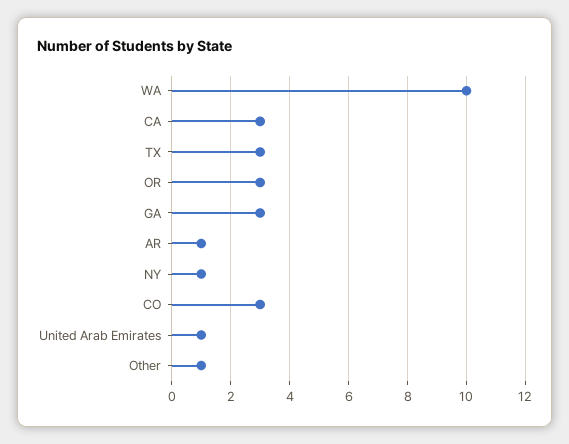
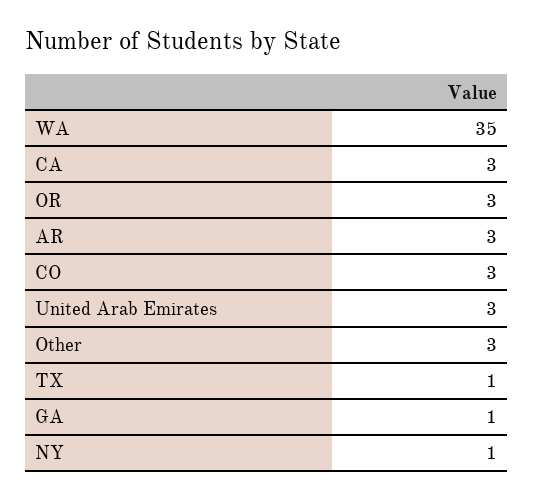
  {
-   "WA": 10,
+   "WA": 35,
    "CA": 3,
-   "TX": 3,
+   "TX": 1,
    "OR": 3,
-   "GA": 3,
+   "GA": 1,
-   "AR": 1,
+   "AR": 3,
    "NY": 1,
    "CO": 3,
-   "United Arab Emirates": 1,
+   "United Arab Emirates": 3,
-   "Other": 1
+   "Other": 3
  }

